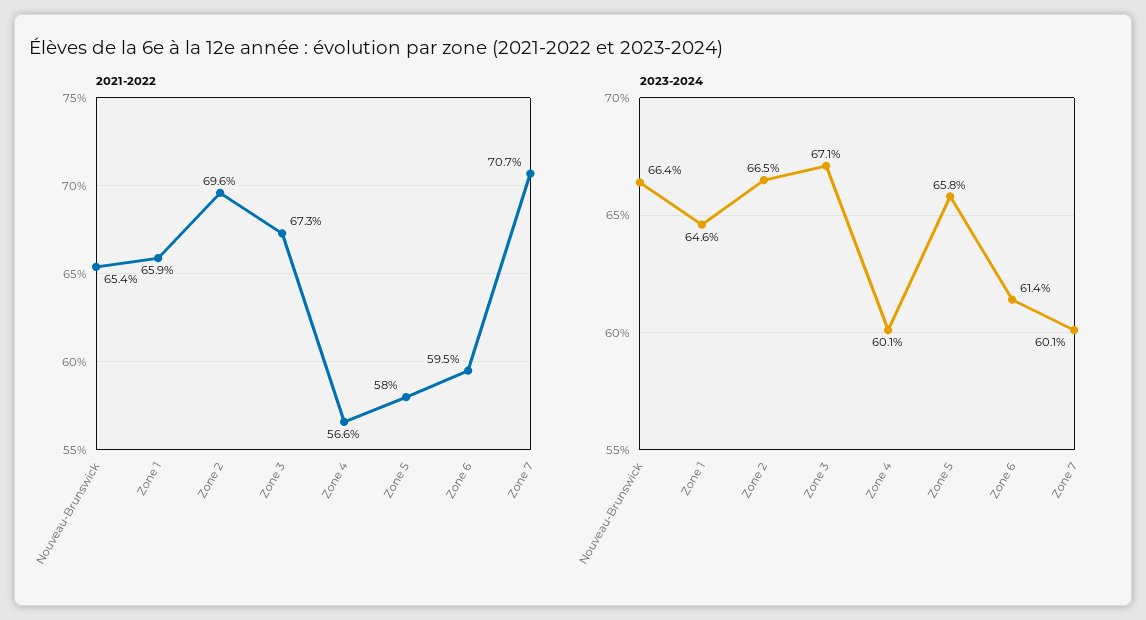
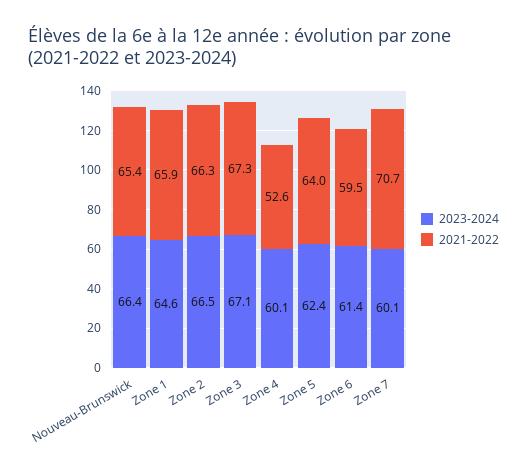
  {
    "2021-2022": {
      "Nouveau-Brunswick": 65.4,
      "Zone 1": 65.9,
-     "Zone 2": 69.6,
+     "Zone 2": 66.3,
      "Zone 3": 67.3,
-     "Zone 4": 56.6,
+     "Zone 4": 52.6,
-     "Zone 5": 58,
+     "Zone 5": 64,
      "Zone 6": 59.5,
      "Zone 7": 70.7
    },
    "2023-2024": {
      "Nouveau-Brunswick": 66.4,
      "Zone 1": 64.6,
      "Zone 2": 66.5,
      "Zone 3": 67.1,
      "Zone 4": 60.1,
-     "Zone 5": 65.8,
+     "Zone 5": 62.4,
      "Zone 6": 61.4,
      "Zone 7": 60.1
    }
  }

